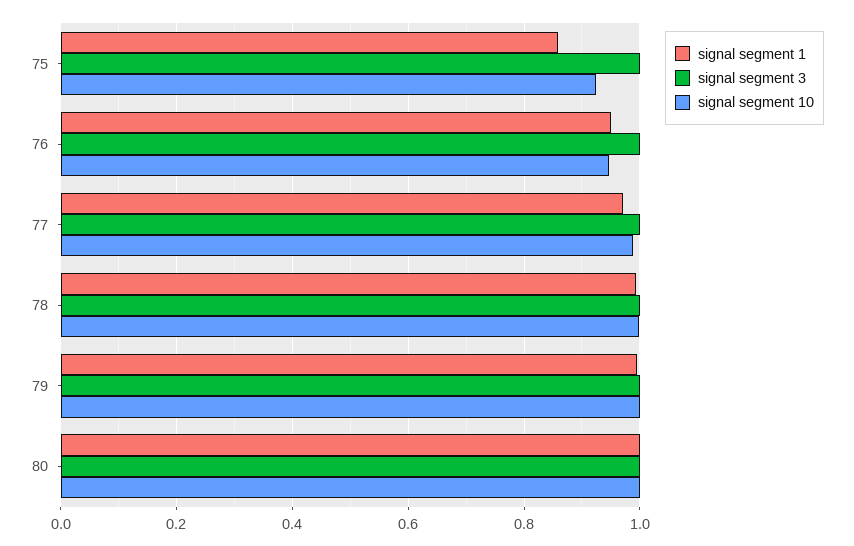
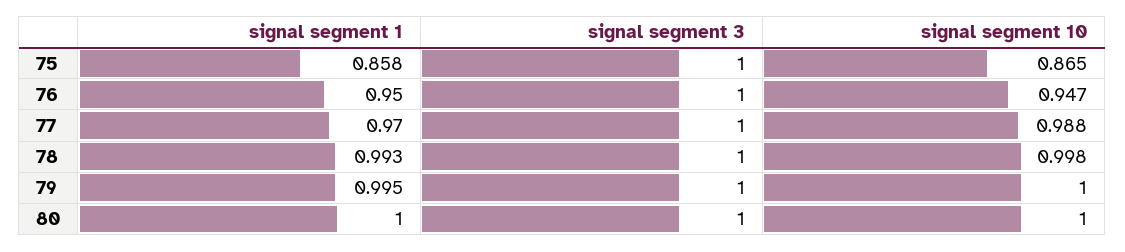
  {
    "signal segment 1": {
      "75": 0.858,
      "76": 0.95,
      "77": 0.97,
      "78": 0.993,
      "79": 0.995,
      "80": 1
    },
    "signal segment 3": {
      "75": 1,
      "76": 1,
      "77": 1,
      "78": 1,
      "79": 1,
      "80": 1
    },
    "signal segment 10": {
-     "75": 0.92,
+     "75": 0.865,
      "76": 0.947,
      "77": 0.988,
      "78": 0.998,
      "79": 1,
      "80": 1
    }
  }

